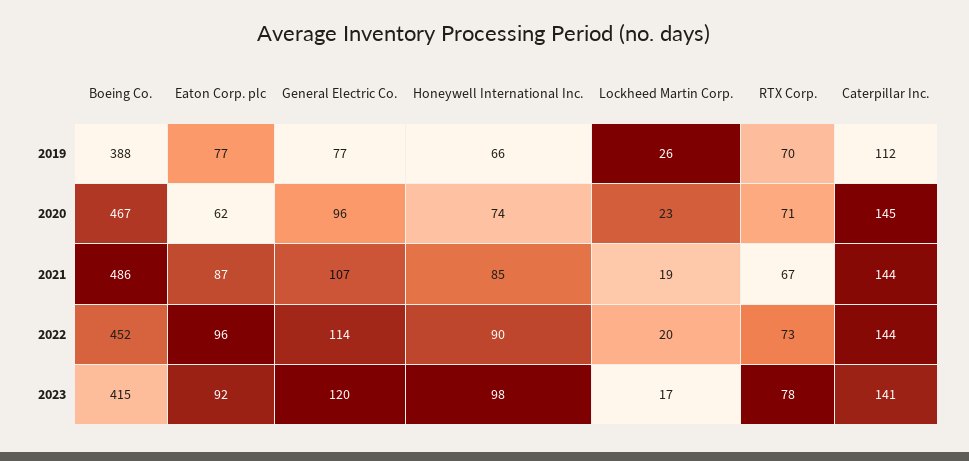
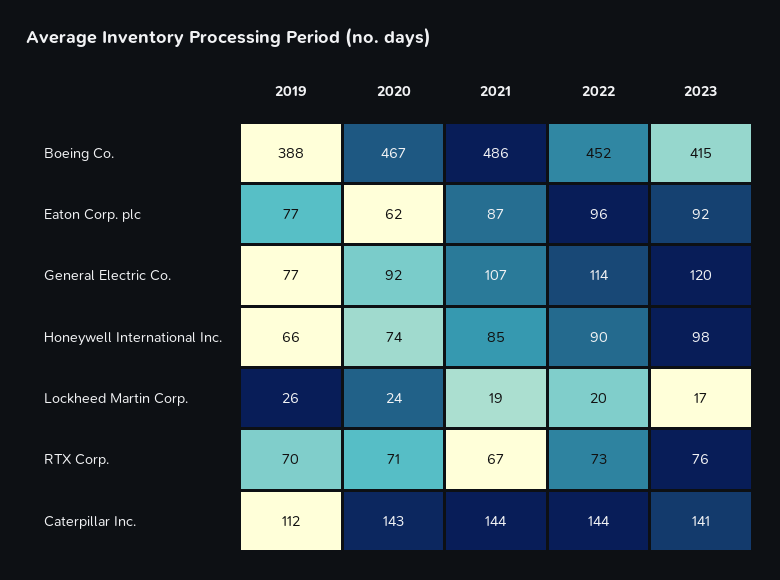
  {
    "Boeing Co.": {
      "2019": 388,
      "2020": 467,
      "2021": 486,
      "2022": 452,
      "2023": 415
    },
    "Eaton Corp. plc": {
      "2019": 77,
      "2020": 62,
      "2021": 87,
      "2022": 96,
      "2023": 92
    },
    "General Electric Co.": {
      "2019": 77,
-     "2020": 96,
+     "2020": 92,
      "2021": 107,
      "2022": 114,
      "2023": 120
    },
    "Honeywell International Inc.": {
      "2019": 66,
      "2020": 74,
      "2021": 85,
      "2022": 90,
      "2023": 98
    },
    "Lockheed Martin Corp.": {
      "2019": 26,
-     "2020": 23,
+     "2020": 24,
      "2021": 19,
      "2022": 20,
      "2023": 17
    },
    "RTX Corp.": {
      "2019": 70,
      "2020": 71,
      "2021": 67,
      "2022": 73,
-     "2023": 78
+     "2023": 76
    },
    "Caterpillar Inc.": {
      "2019": 112,
-     "2020": 145,
+     "2020": 143,
      "2021": 144,
      "2022": 144,
      "2023": 141
    }
  }

